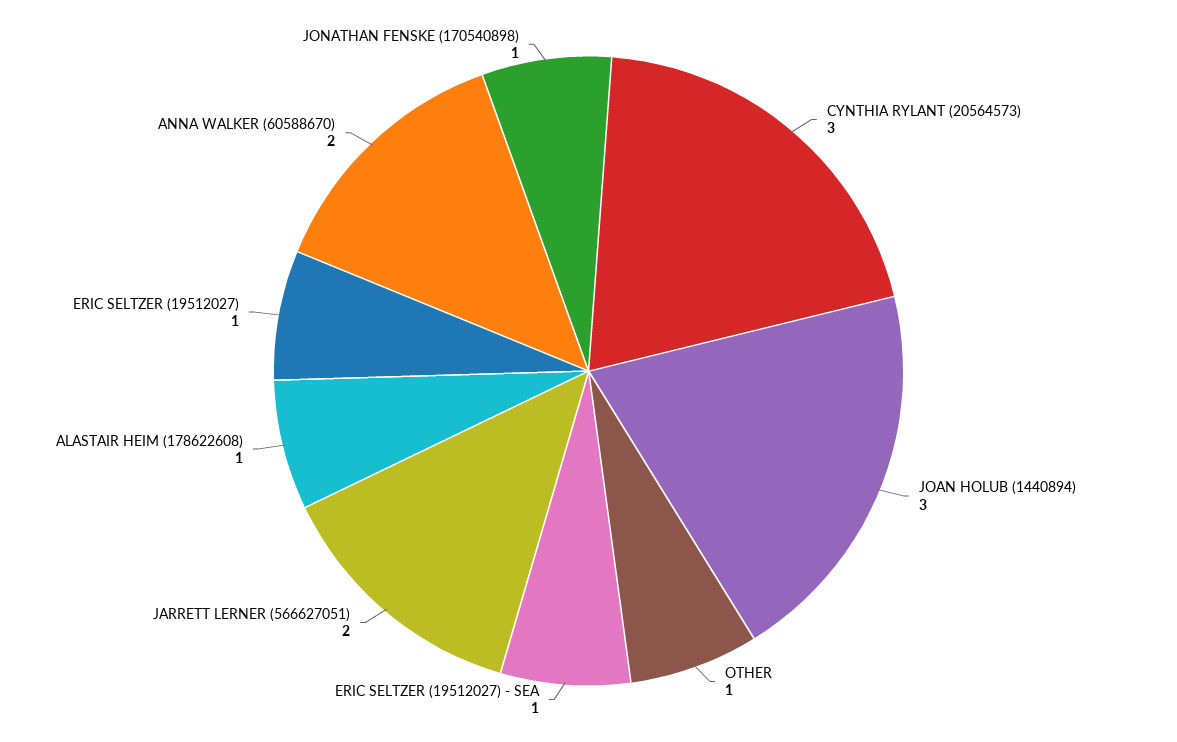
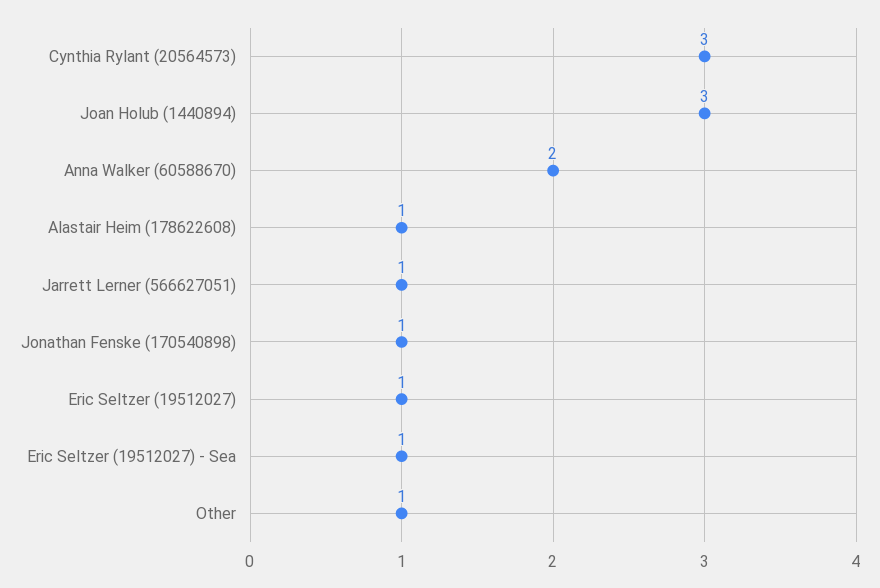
  {
    "CYNTHIA RYLANT (20564573)": 3,
    "JOAN HOLUB (1440894)": 3,
    "OTHER": 1,
    "ERIC SELTZER (19512027) - SEA": 1,
-   "JARRETT LERNER (566627051)": 2,
+   "JARRETT LERNER (566627051)": 1,
    "ALASTAIR HEIM (178622608)": 1,
    "ERIC SELTZER (19512027)": 1,
    "ANNA WALKER (60588670)": 2,
    "JONATHAN FENSKE (170540898)": 1
  }

